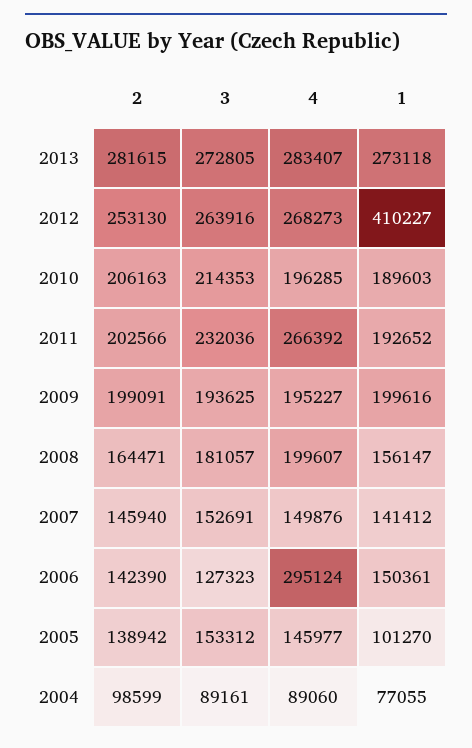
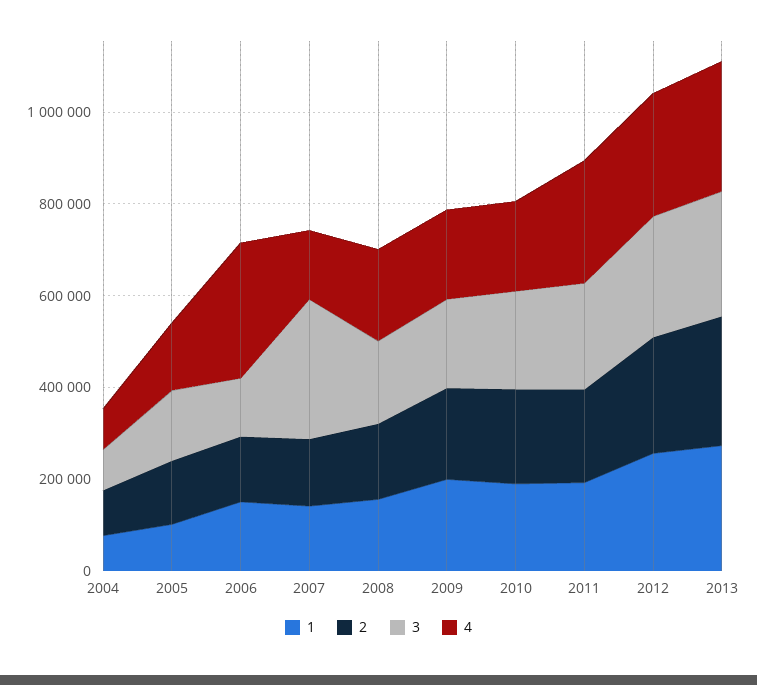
  {
    "2": {
      "2013": 281615,
      "2012": 253130,
      "2010": 206163,
      "2011": 202566,
      "2009": 199091,
      "2008": 164471,
      "2007": 145940,
      "2006": 142390,
      "2005": 138942,
      "2004": 98599
    },
    "3": {
      "2013": 272805,
      "2012": 263916,
      "2010": 214353,
      "2011": 232036,
      "2009": 193625,
      "2008": 181057,
-     "2007": 152691,
+     "2007": 300000,
      "2006": 127323,
      "2005": 153312,
      "2004": 89161
    },
    "4": {
      "2013": 283407,
      "2012": 268273,
      "2010": 196285,
      "2011": 266392,
      "2009": 195227,
      "2008": 199607,
      "2007": 149876,
      "2006": 295124,
      "2005": 145977,
      "2004": 89060
    },
    "1": {
      "2013": 273118,
-     "2012": 410227,
+     "2012": 250000,
      "2010": 189603,
      "2011": 192652,
      "2009": 199616,
      "2008": 156147,
      "2007": 141412,
      "2006": 150361,
      "2005": 101270,
      "2004": 77055
    }
  }

